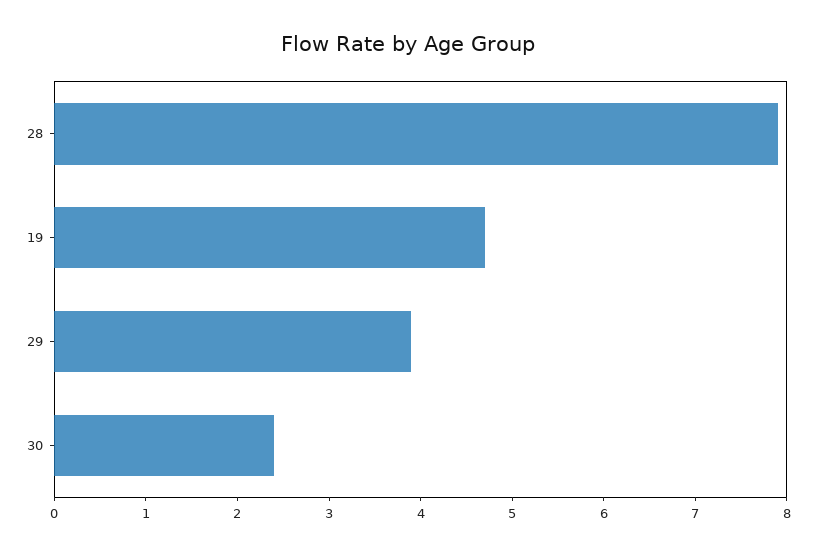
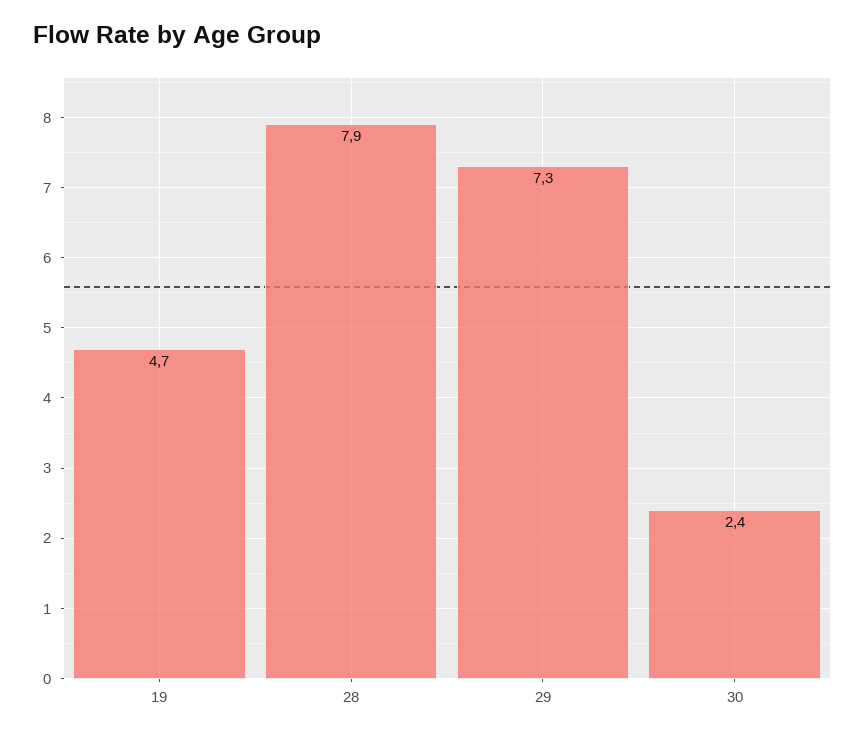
  {
    "28": 7.9,
    "19": 4.7,
-   "29": 3.9,
+   "29": 7.3,
    "30": 2.4
  }

